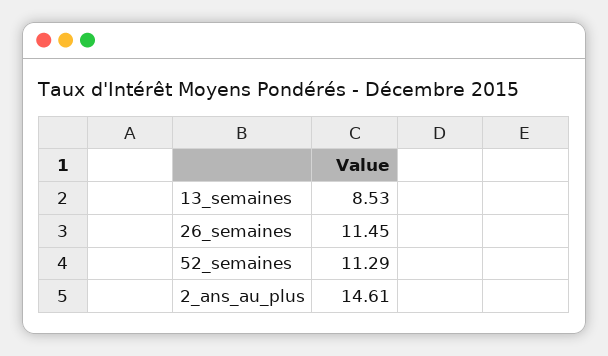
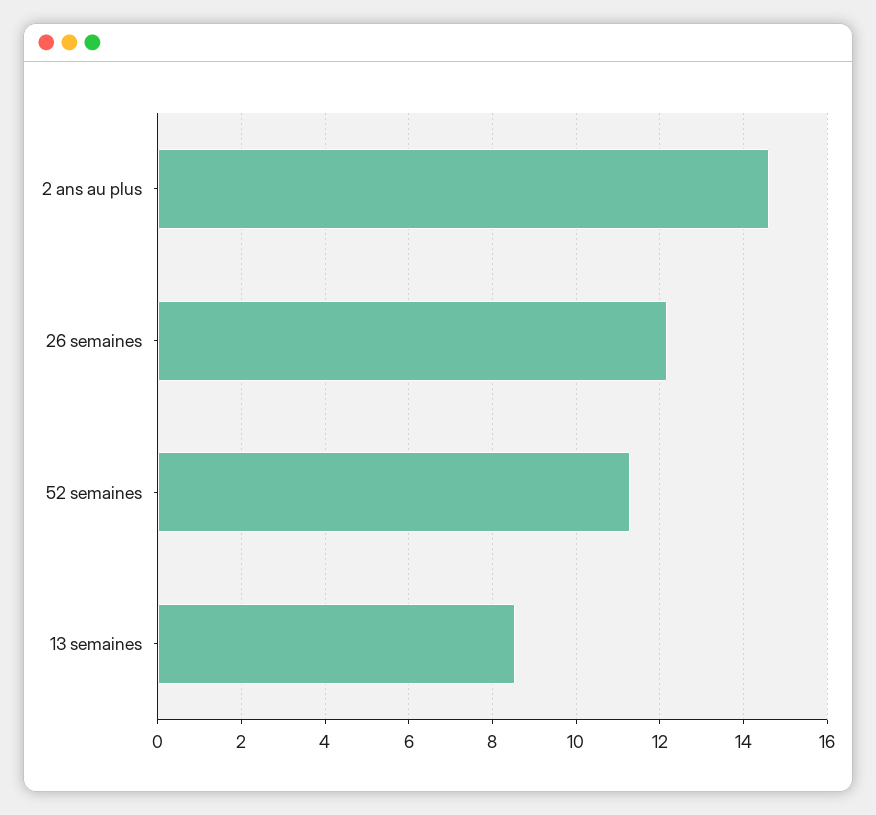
  {
    "13_semaines": 8.53,
-   "26_semaines": 11.45,
+   "26_semaines": 12.2,
    "52_semaines": 11.29,
    "2_ans_au_plus": 14.61
  }

